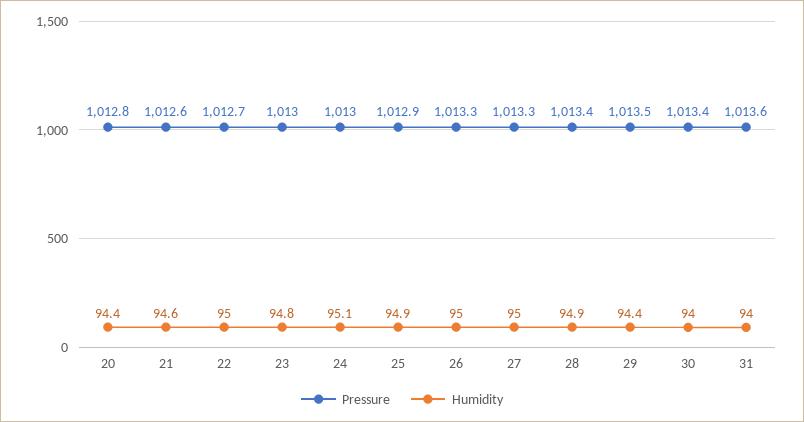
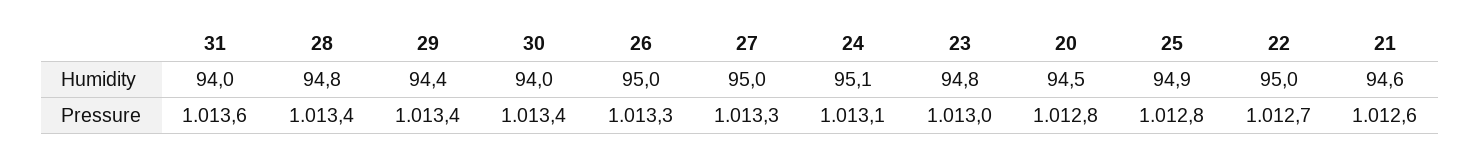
  {
    "Pressure": {
      "20": 1012.8,
      "21": 1012.6,
      "22": 1012.7,
      "23": 1013,
-     "24": 1013,
+     "24": 1013.1,
-     "25": 1012.9,
+     "25": 1012.8,
      "26": 1013.3,
      "27": 1013.3,
      "28": 1013.4,
-     "29": 1013.5,
+     "29": 1013.4,
      "30": 1013.4,
      "31": 1013.6
    },
    "Humidity": {
-     "20": 94.4,
+     "20": 94.5,
      "21": 94.6,
      "22": 95,
      "23": 94.8,
      "24": 95.1,
      "25": 94.9,
      "26": 95,
      "27": 95,
-     "28": 94.9,
+     "28": 94.8,
      "29": 94.4,
      "30": 94,
      "31": 94
    }
  }

